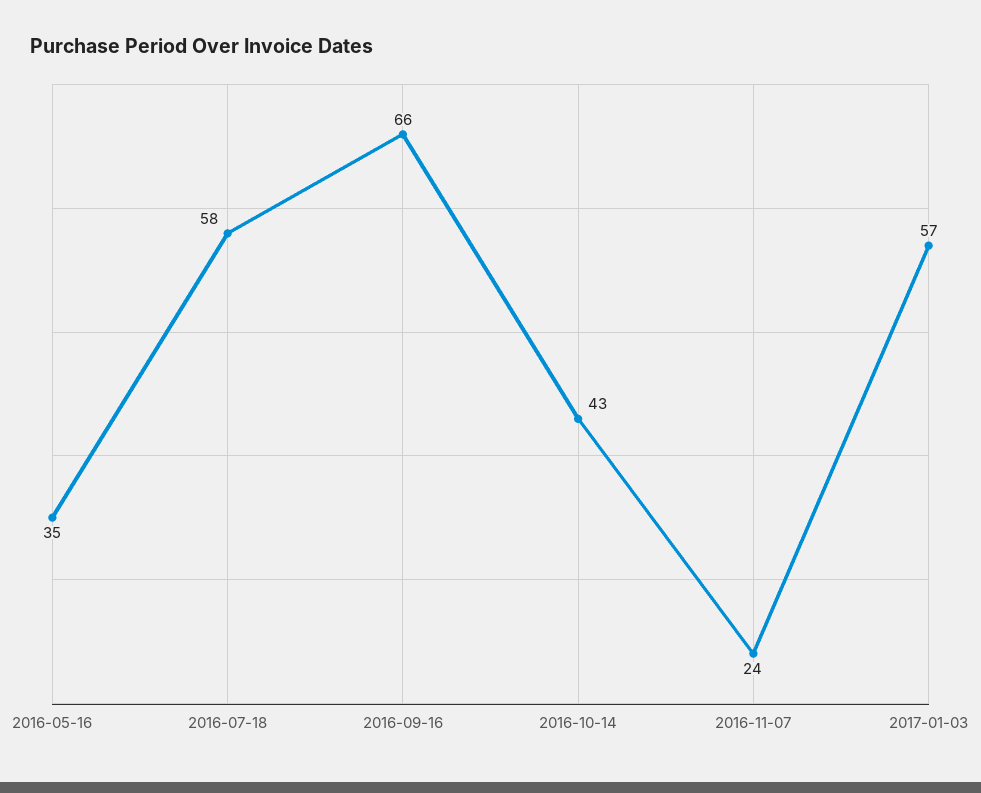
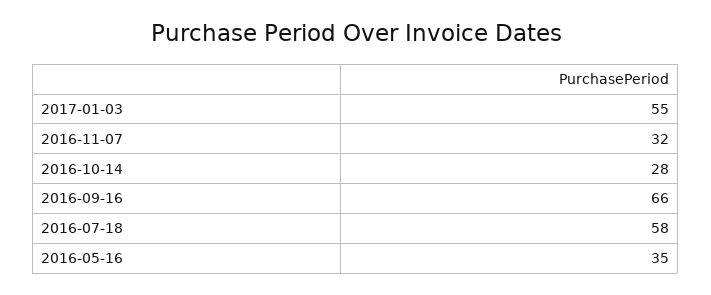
  {
    "2016-05-16": 35,
    "2016-07-18": 58,
    "2016-09-16": 66,
-   "2016-10-14": 43,
+   "2016-10-14": 28,
-   "2016-11-07": 24,
+   "2016-11-07": 32,
-   "2017-01-03": 57
+   "2017-01-03": 55
  }

